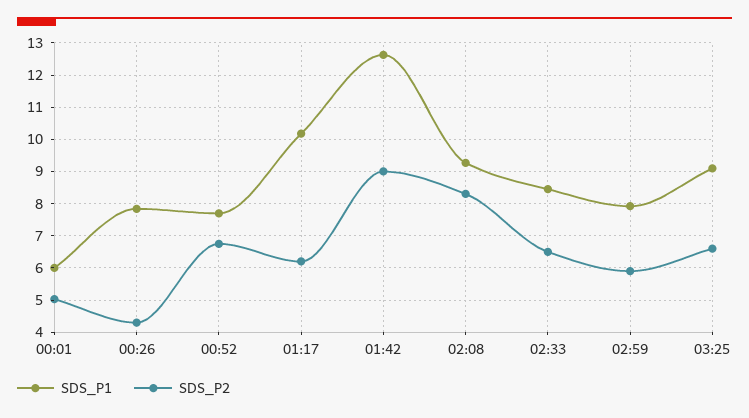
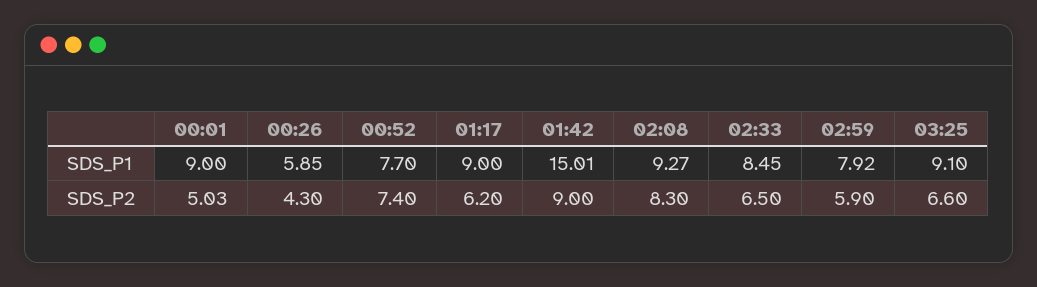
  {
    "SDS_P1": {
-     "00:01": 6,
+     "00:01": 9,
-     "00:26": 7.8,
+     "00:26": 5.85,
      "00:52": 7.7,
-     "01:17": 10.2,
+     "01:17": 9,
-     "01:42": 12.6,
+     "01:42": 15.01,
      "02:08": 9.27,
      "02:33": 8.45,
      "02:59": 7.92,
      "03:25": 9.1
    },
    "SDS_P2": {
      "00:01": 5.03,
      "00:26": 4.3,
-     "00:52": 6.8,
+     "00:52": 7.4,
      "01:17": 6.2,
      "01:42": 9,
      "02:08": 8.3,
      "02:33": 6.5,
      "02:59": 5.9,
      "03:25": 6.6
    }
  }

